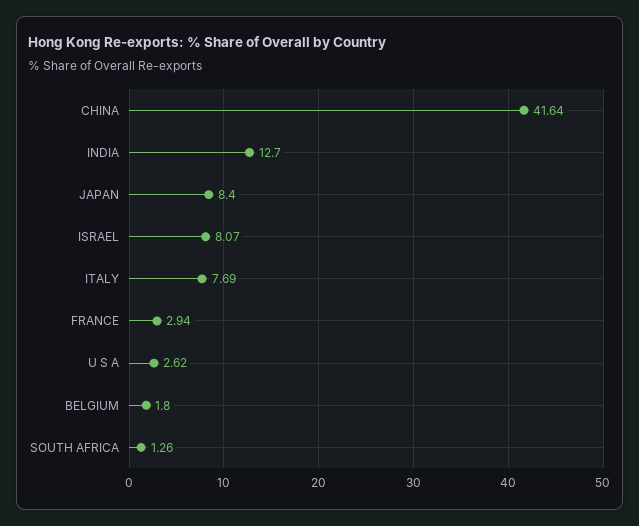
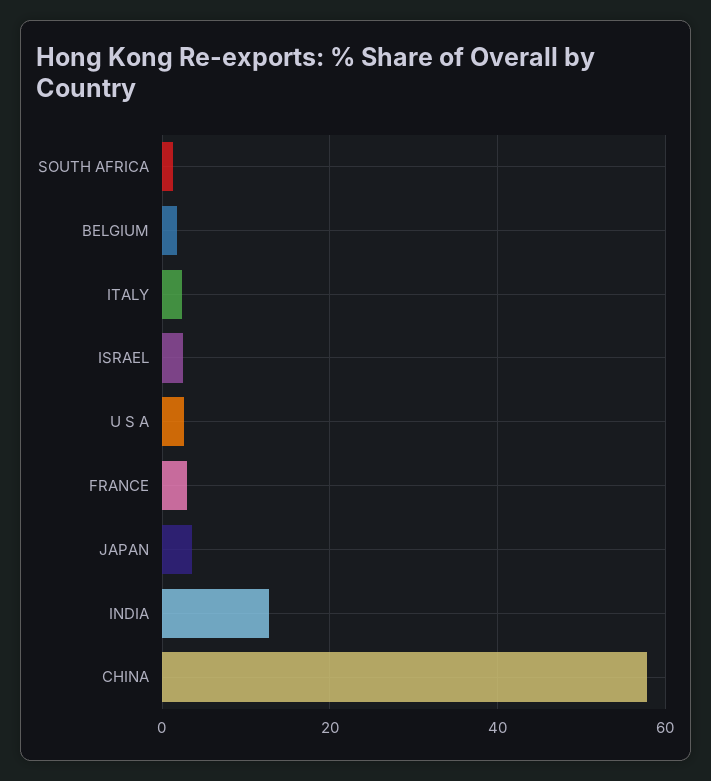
  {
-   "CHINA": 41.64,
+   "CHINA": 58,
    "INDIA": 12.7,
-   "JAPAN": 8.4,
+   "JAPAN": 4,
-   "ISRAEL": 8.07,
+   "ISRAEL": 2,
-   "ITALY": 7.69,
+   "ITALY": 2,
    "FRANCE": 2.94,
    "U S A": 2.62,
    "BELGIUM": 1.8,
    "SOUTH AFRICA": 1.26
  }

